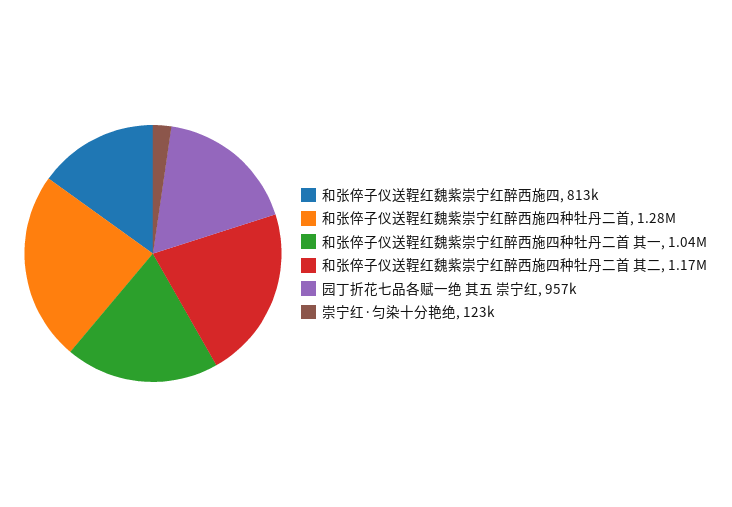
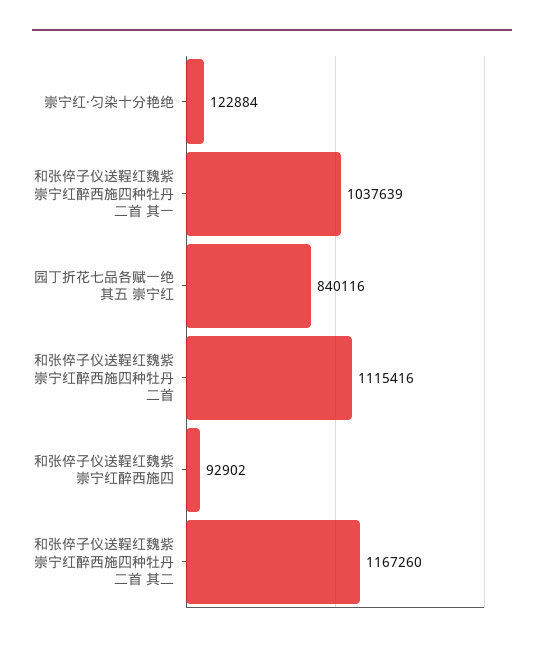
  {
-   "和张倅子仪送鞓红魏紫崇宁红醉西施四": 813000,
+   "和张倅子仪送鞓红魏紫崇宁红醉西施四": 92902,
-   "和张倅子仪送鞓红魏紫崇宁红醉西施四种牡丹二首": 1280000,
+   "和张倅子仪送鞓红魏紫崇宁红醉西施四种牡丹二首": 1115416,
    "和张倅子仪送鞓红魏紫崇宁红醉西施四种牡丹二首 其一": 1037639,
    "和张倅子仪送鞓红魏紫崇宁红醉西施四种牡丹二首 其二": 1167260,
-   "园丁折花七品各赋一绝 其五 崇宁红": 957000,
+   "园丁折花七品各赋一绝 其五 崇宁红": 840116,
    "崇宁红·匀染十分艳绝": 122884
  }

